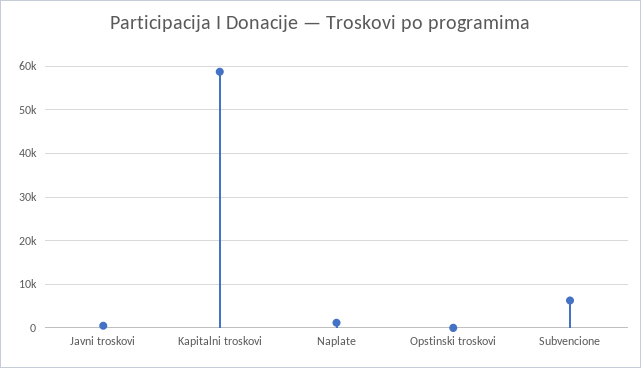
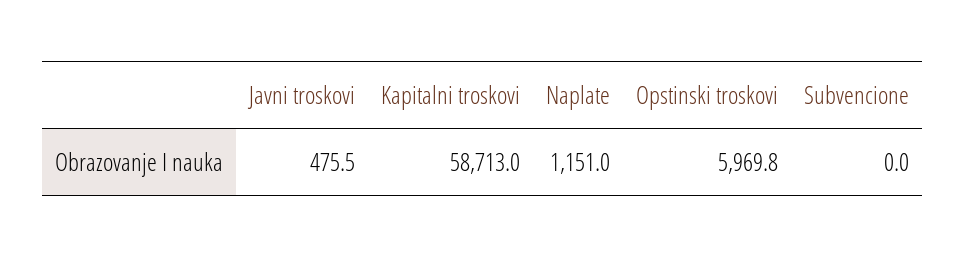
  {
    "Javni troskovi": 475.5,
    "Kapitalni troskovi": 58713,
    "Naplate": 1151,
-   "Opstinski troskovi": 0,
+   "Opstinski troskovi": 5969.8,
-   "Subvencione": 6000
+   "Subvencione": 0
  }

